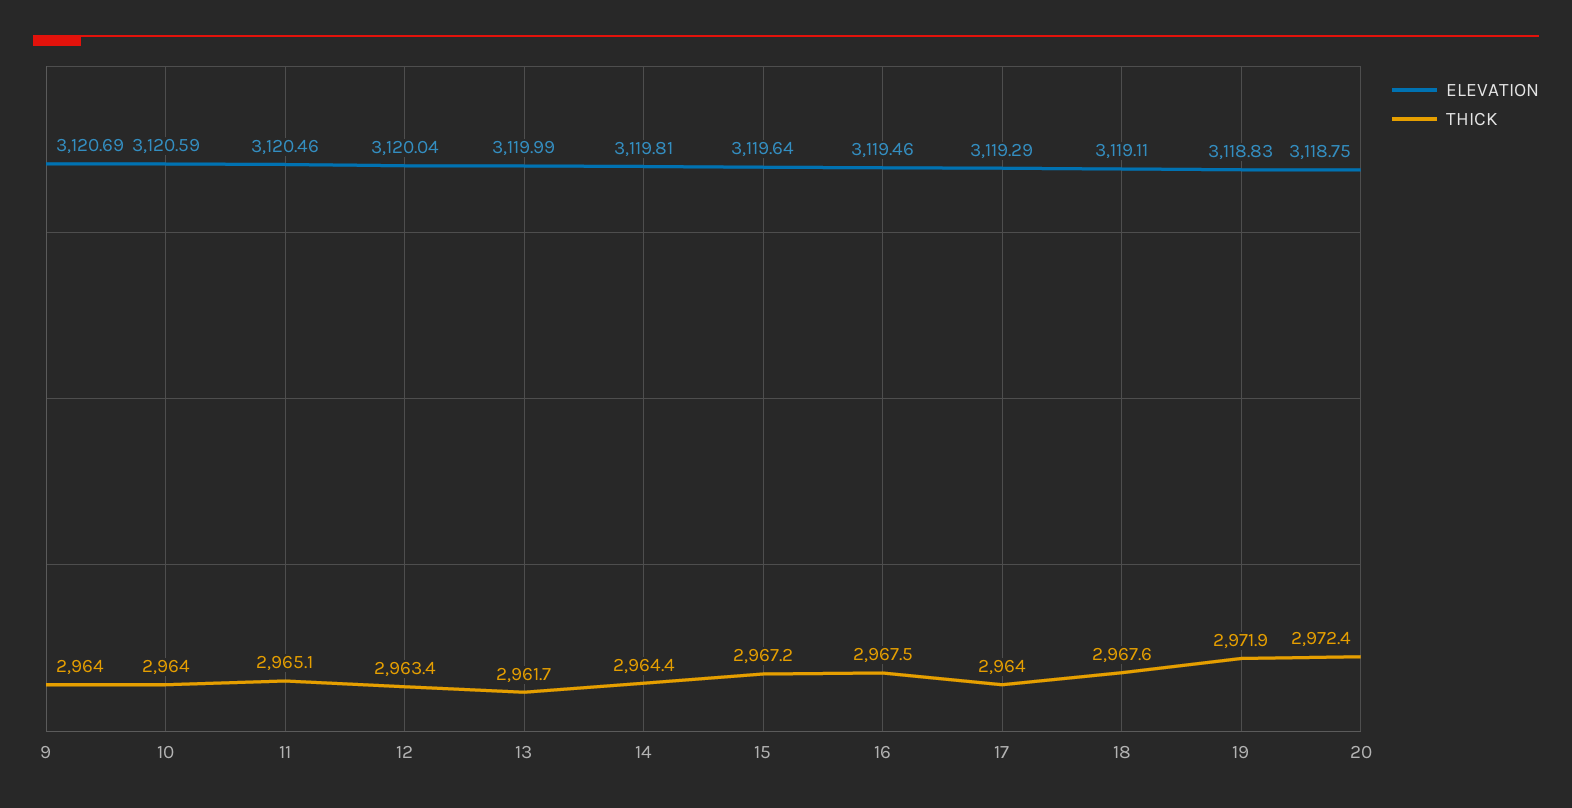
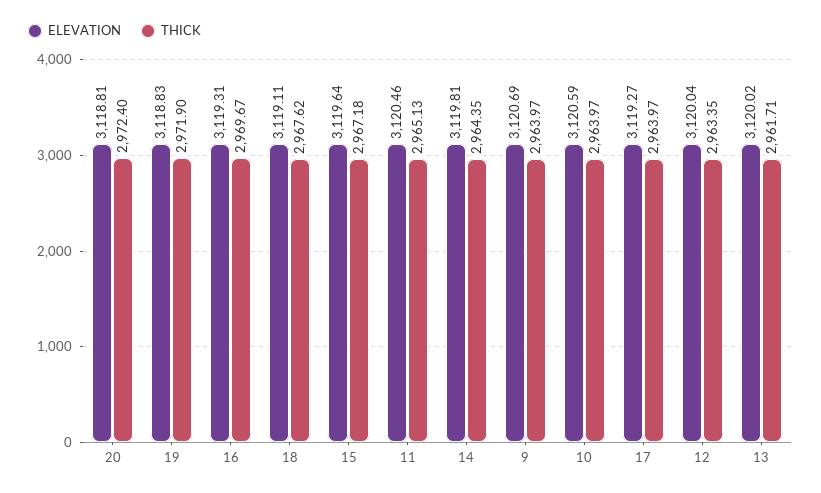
  {
    "ELEVATION": {
      "9": 3120.69,
      "10": 3120.59,
      "11": 3120.46,
      "12": 3120.04,
-     "13": 3119.99,
+     "13": 3120.02,
      "14": 3119.81,
      "15": 3119.64,
-     "16": 3119.46,
+     "16": 3119.31,
-     "17": 3119.29,
+     "17": 3119.27,
      "18": 3119.11,
      "19": 3118.83,
-     "20": 3118.75
+     "20": 3118.81
    },
    "THICK": {
      "9": 2963.97,
      "10": 2963.97,
      "11": 2965.13,
      "12": 2963.35,
      "13": 2961.71,
      "14": 2964.35,
      "15": 2967.18,
-     "16": 2967.5,
+     "16": 2969.67,
      "17": 2963.97,
      "18": 2967.62,
      "19": 2971.9,
      "20": 2972.4
    }
  }

